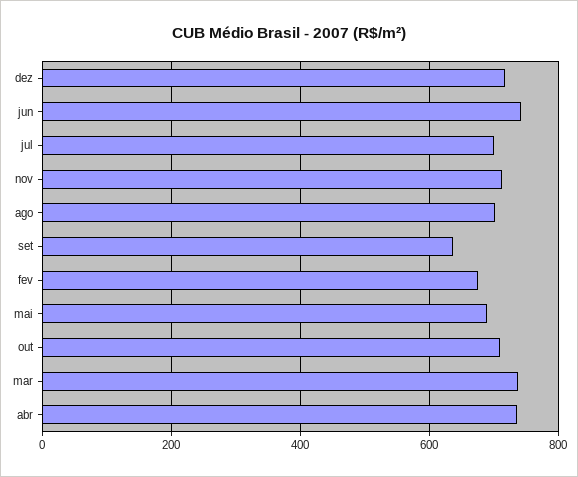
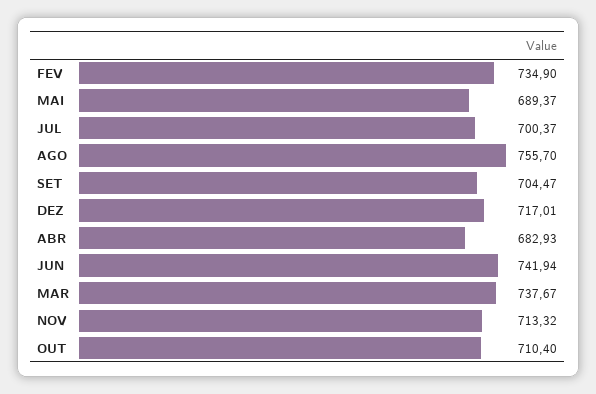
  {
    "dez": 717.01,
    "jun": 741.94,
    "jul": 700.37,
    "nov": 713.32,
-   "ago": 700,
+   "ago": 755.7,
-   "set": 640,
+   "set": 704.47,
-   "fev": 680,
+   "fev": 734.9,
    "mai": 689.37,
    "out": 710.4,
    "mar": 737.67,
-   "abr": 740
+   "abr": 682.93
  }

